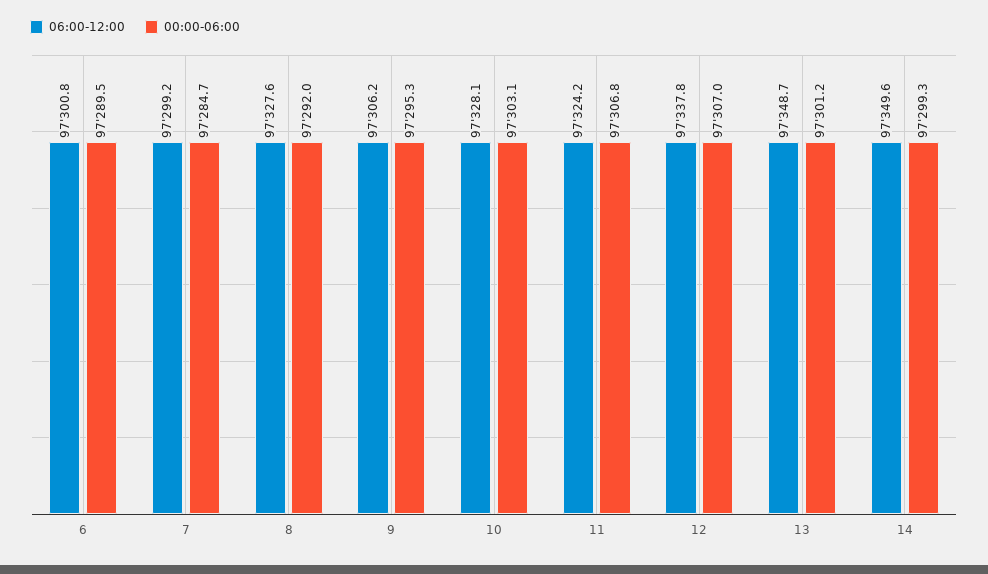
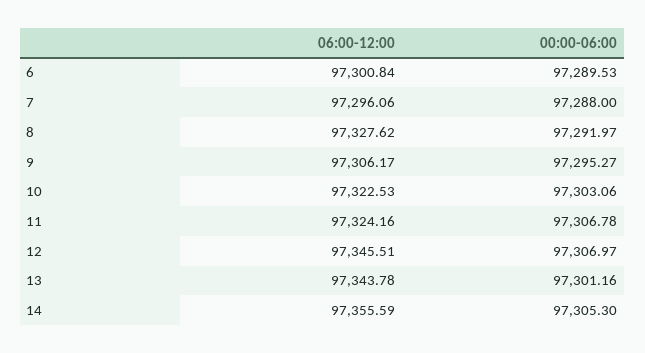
  {
    "06:00-12:00": {
      "6": 97300.84,
-     "7": 97299.2,
+     "7": 97296.06,
      "8": 97327.62,
      "9": 97306.17,
-     "10": 97328.1,
+     "10": 97322.53,
      "11": 97324.16,
-     "12": 97337.8,
+     "12": 97345.51,
-     "13": 97348.7,
+     "13": 97343.78,
-     "14": 97349.6
+     "14": 97355.59
    },
    "00:00-06:00": {
      "6": 97289.53,
-     "7": 97284.7,
+     "7": 97288,
      "8": 97291.97,
      "9": 97295.27,
      "10": 97303.06,
      "11": 97306.78,
      "12": 97306.97,
      "13": 97301.16,
-     "14": 97299.3
+     "14": 97305.3
    }
  }

